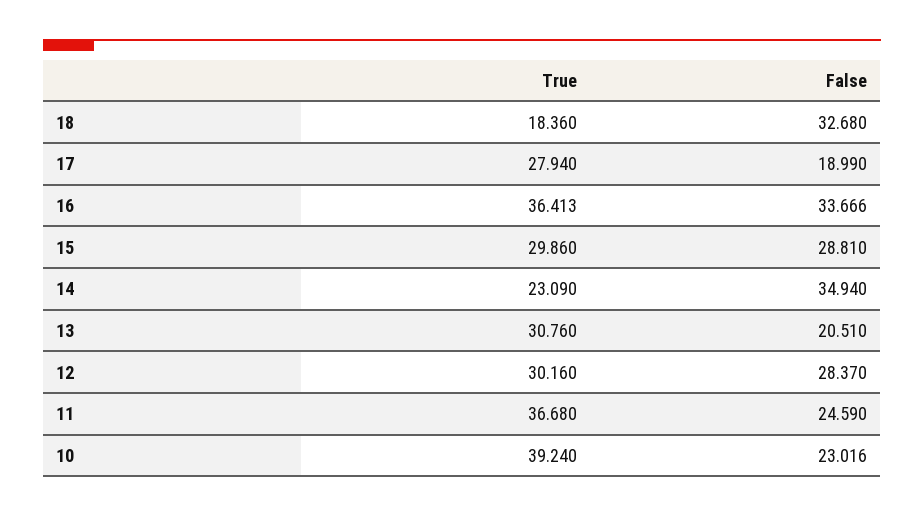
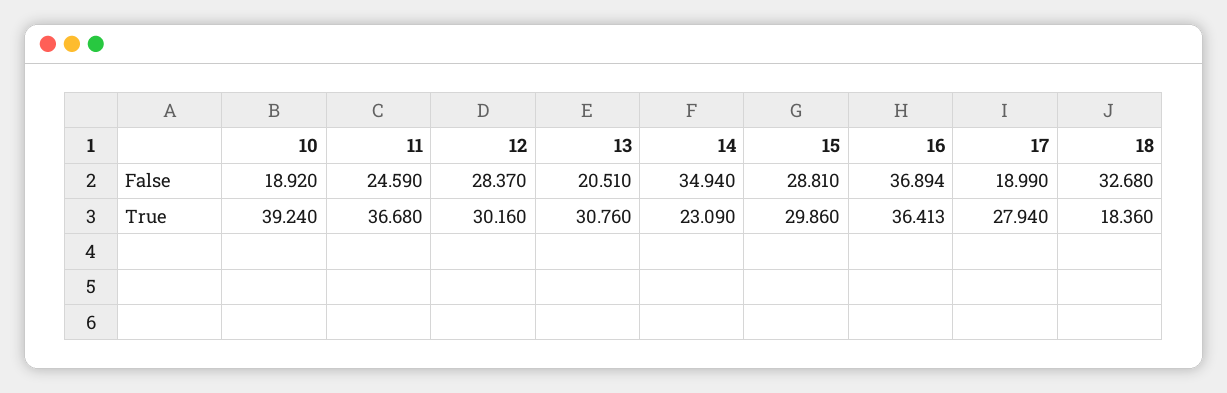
  {
    "True": {
      "18": 18.36,
      "17": 27.94,
      "16": 36.413,
      "15": 29.86,
      "14": 23.09,
      "13": 30.76,
      "12": 30.16,
      "11": 36.68,
      "10": 39.24
    },
    "False": {
      "18": 32.68,
      "17": 18.99,
-     "16": 33.666,
+     "16": 36.894,
      "15": 28.81,
      "14": 34.94,
      "13": 20.51,
      "12": 28.37,
      "11": 24.59,
-     "10": 23.016
+     "10": 18.92
    }
  }

